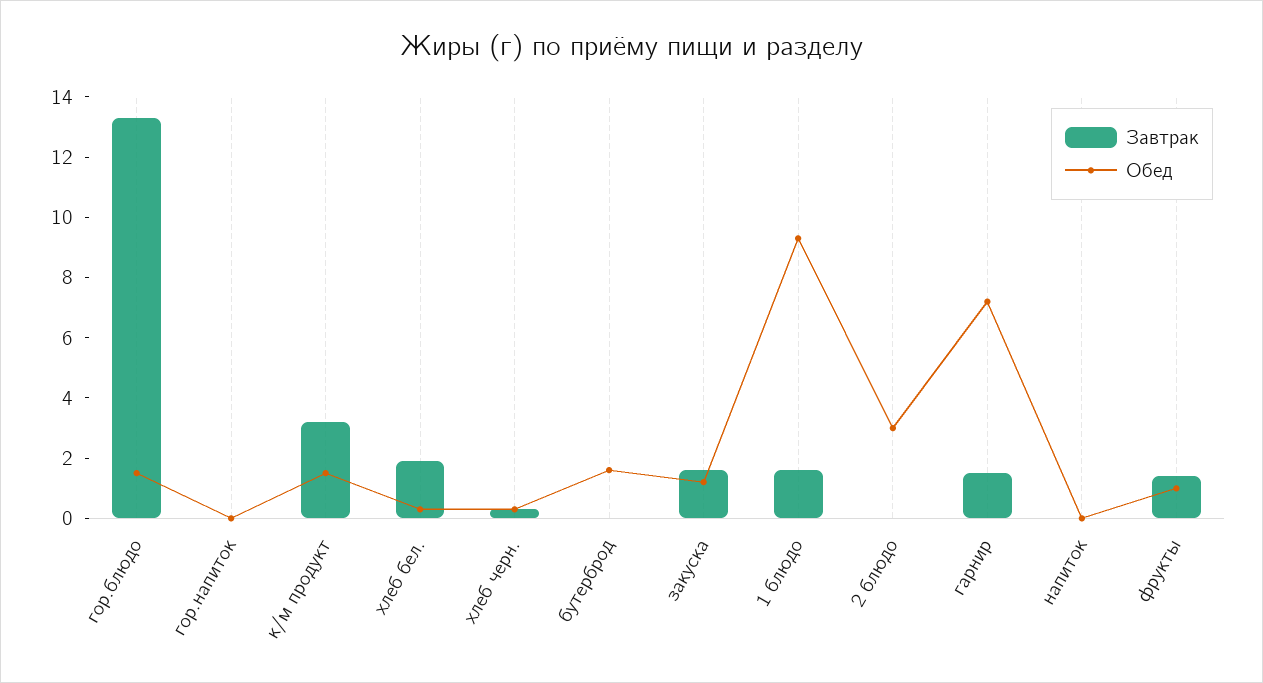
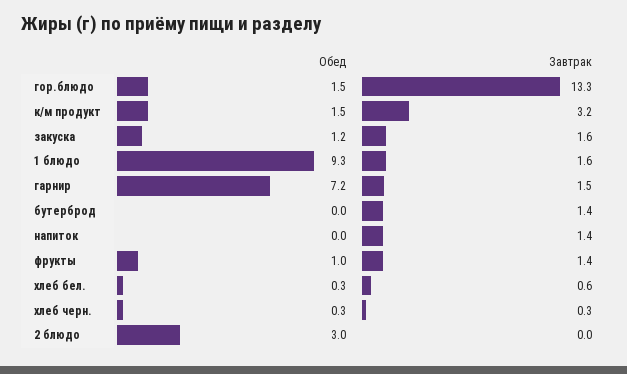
  {
    "Завтрак": {
      "гор.блюдо": 13.3,
-     "гор.напиток": 0,
      "к/м продукт": 3.2,
-     "хлеб бел.": 2,
+     "хлеб бел.": 0.6,
      "хлеб черн.": 0.3,
-     "бутерброд": 0,
+     "бутерброд": 1.4,
      "закуска": 1.6,
      "1 блюдо": 1.6,
      "2 блюдо": 0,
      "гарнир": 1.5,
-     "напиток": 0,
+     "напиток": 1.4,
      "фрукты": 1.4
    },
    "Обед": {
      "гор.блюдо": 1.5,
-     "гор.напиток": 0,
      "к/м продукт": 1.5,
      "хлеб бел.": 0.3,
      "хлеб черн.": 0.3,
-     "бутерброд": 1.5,
+     "бутерброд": 0,
      "закуска": 1.2,
      "1 блюдо": 9.3,
      "2 блюдо": 3,
      "гарнир": 7.2,
      "напиток": 0,
      "фрукты": 1
    }
  }

